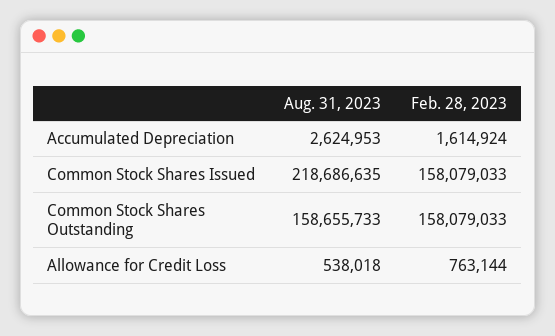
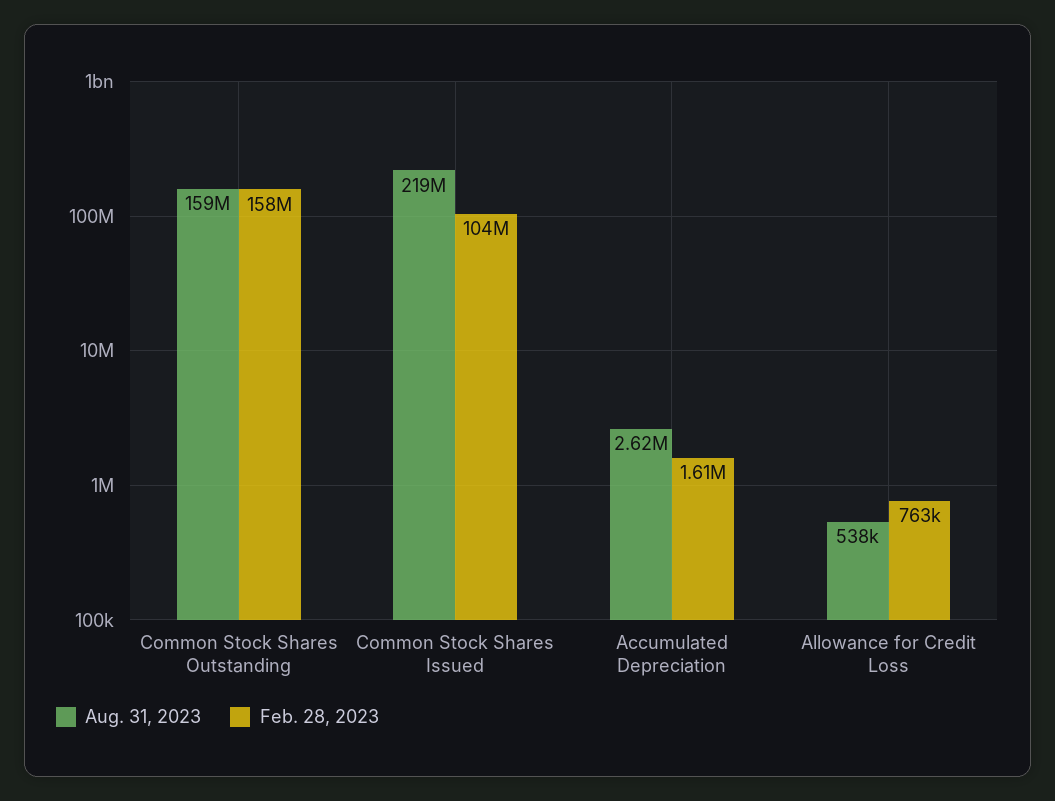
  {
    "Aug. 31, 2023": {
      "Accumulated Depreciation": 2624953,
      "Common Stock Shares Issued": 218686635,
      "Common Stock Shares Outstanding": 158655733,
      "Allowance for Credit Loss": 538018
    },
    "Feb. 28, 2023": {
      "Accumulated Depreciation": 1614924,
-     "Common Stock Shares Issued": 158079033,
+     "Common Stock Shares Issued": 104000000,
      "Common Stock Shares Outstanding": 158079033,
      "Allowance for Credit Loss": 763144
    }
  }

